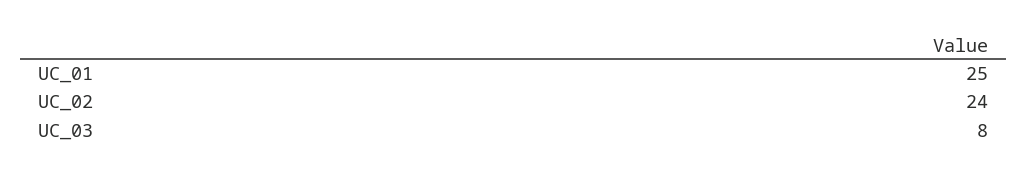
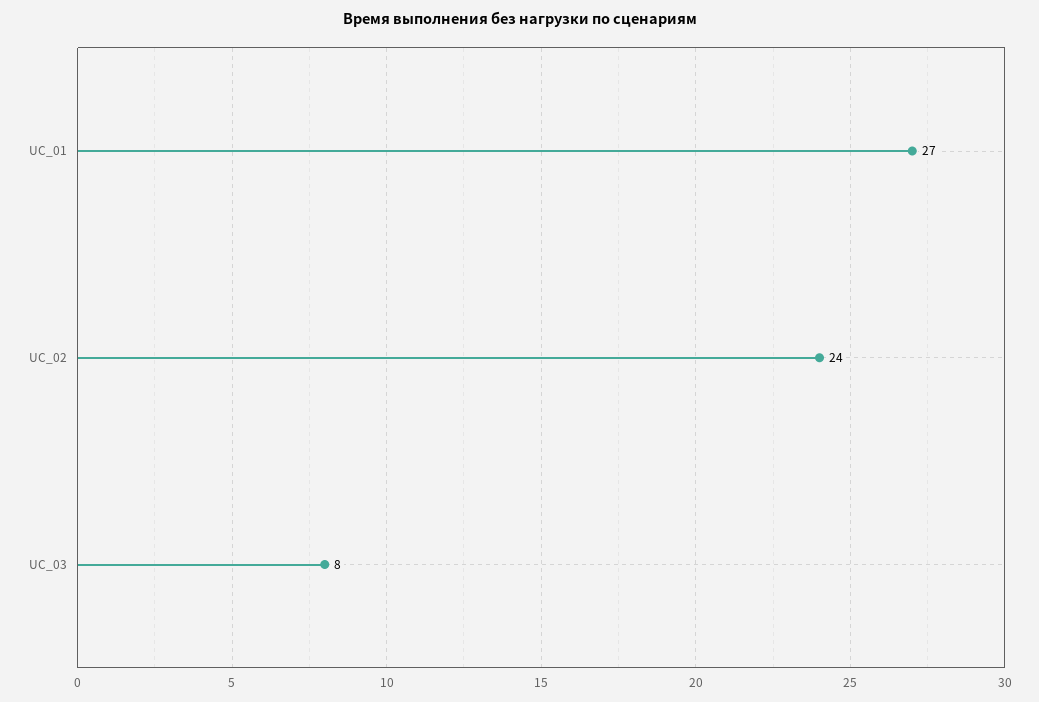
  {
-   "UC_01": 25,
+   "UC_01": 27,
    "UC_02": 24,
    "UC_03": 8
  }

